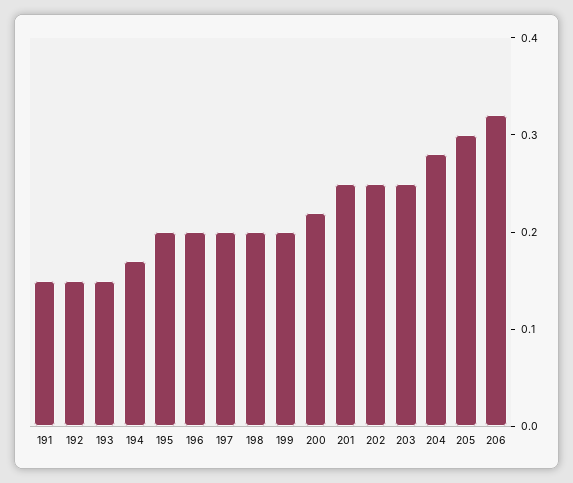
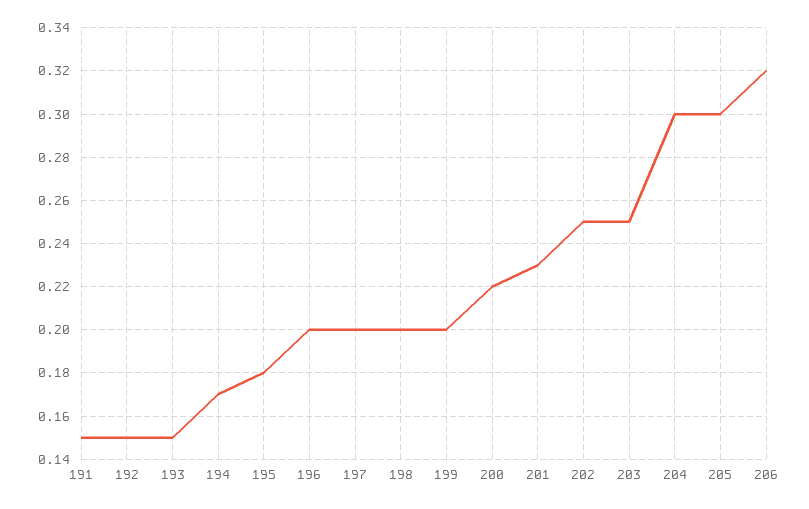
  {
    "191": 0.15,
    "192": 0.15,
    "193": 0.15,
    "194": 0.17,
-   "195": 0.2,
+   "195": 0.18,
    "196": 0.2,
    "197": 0.2,
    "198": 0.2,
    "199": 0.2,
    "200": 0.22,
-   "201": 0.25,
+   "201": 0.23,
    "202": 0.25,
    "203": 0.25,
-   "204": 0.28,
+   "204": 0.3,
    "205": 0.3,
    "206": 0.32
  }

